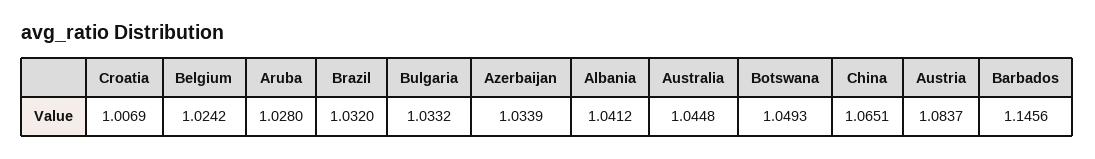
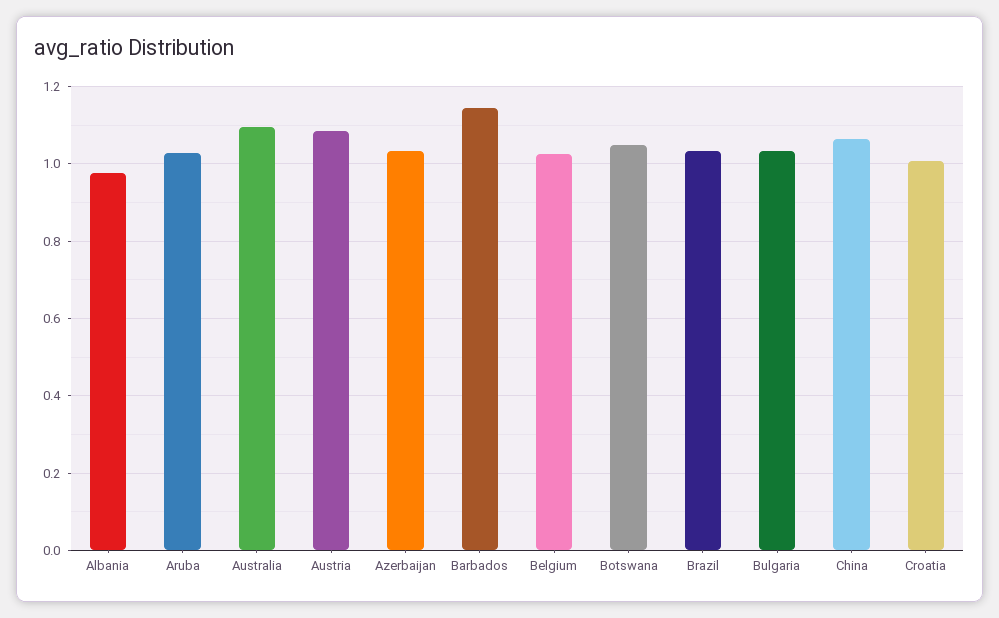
  {
    "Croatia": 1.0069,
    "Belgium": 1.0242,
    "Aruba": 1.028,
    "Brazil": 1.032,
    "Bulgaria": 1.0332,
    "Azerbaijan": 1.0339,
-   "Albania": 1.0412,
+   "Albania": 0.98,
-   "Australia": 1.0448,
+   "Australia": 1.1,
    "Botswana": 1.0493,
    "China": 1.0651,
    "Austria": 1.0837,
    "Barbados": 1.1456
  }

